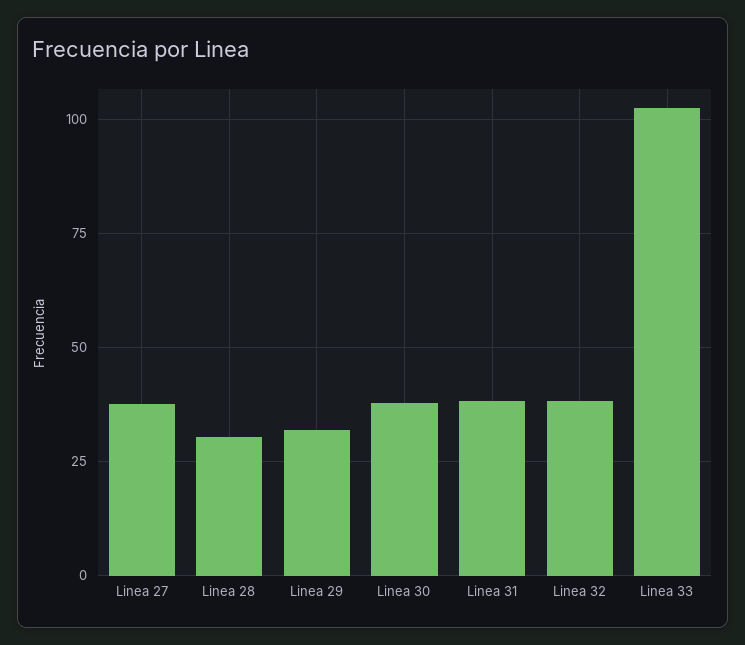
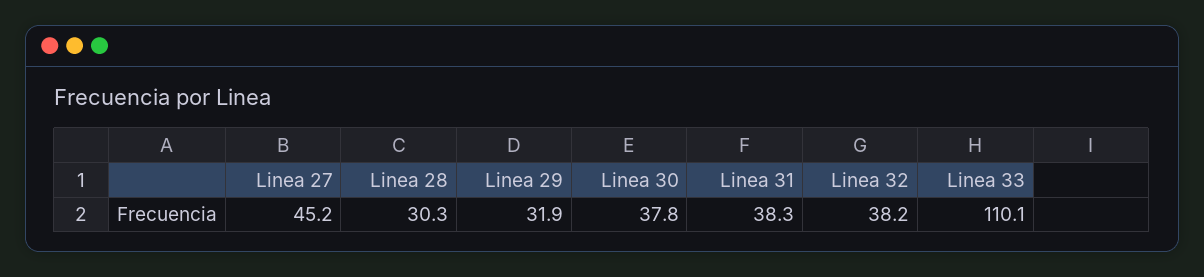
  {
-   "Linea 27": 37.5,
+   "Linea 27": 45.2,
    "Linea 28": 30.3,
    "Linea 29": 31.9,
    "Linea 30": 37.8,
    "Linea 31": 38.3,
    "Linea 32": 38.2,
-   "Linea 33": 102.5
+   "Linea 33": 110.1
  }

